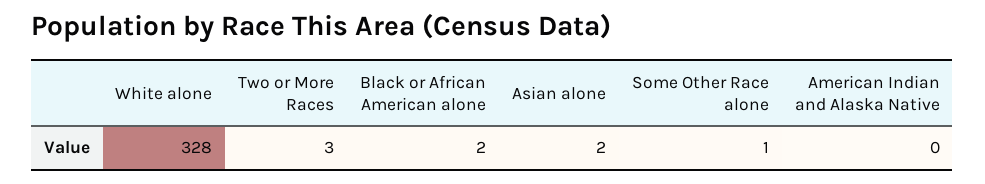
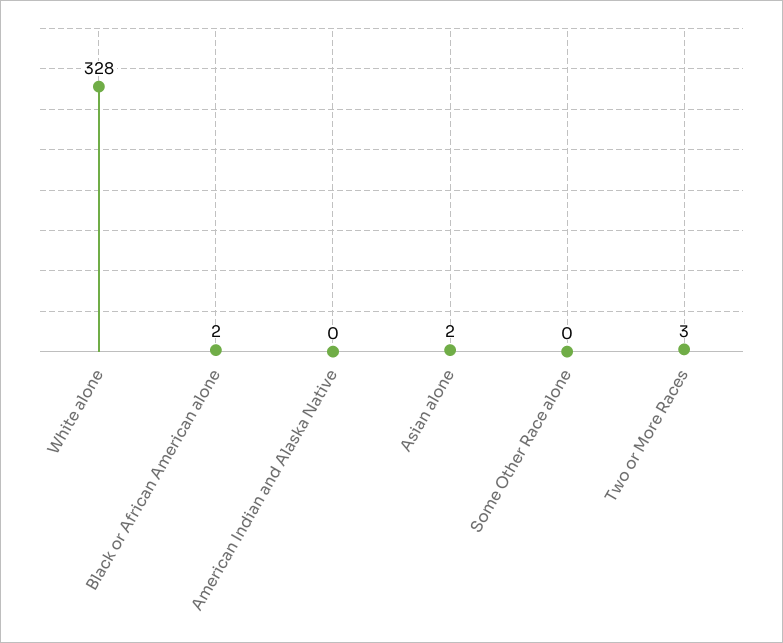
  {
    "White alone": 328,
    "Two or More Races": 3,
    "Black or African American alone": 2,
    "Asian alone": 2,
-   "Some Other Race alone": 1,
+   "Some Other Race alone": 0,
    "American Indian and Alaska Native": 0
  }

